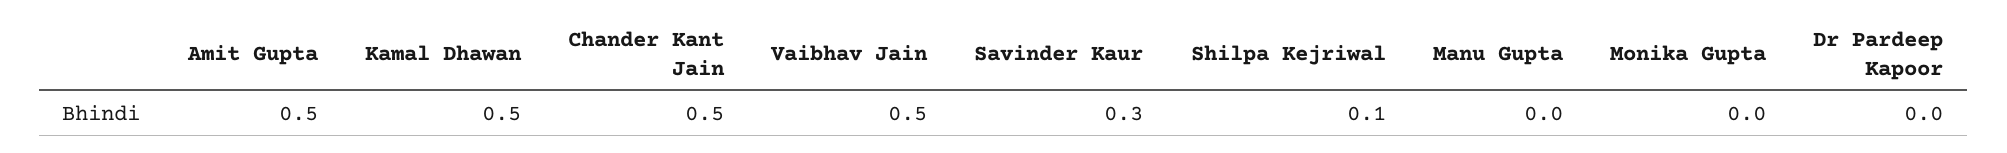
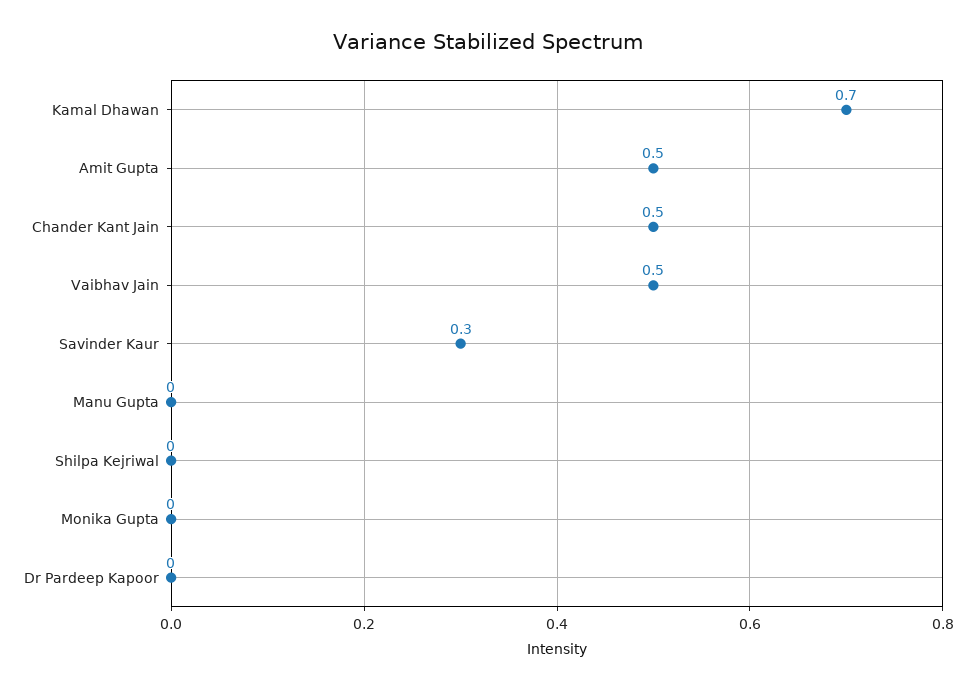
  {
    "Amit Gupta": 0.5,
-   "Kamal Dhawan": 0.5,
+   "Kamal Dhawan": 0.7,
    "Chander Kant Jain": 0.5,
    "Vaibhav Jain": 0.5,
    "Savinder Kaur": 0.3,
-   "Shilpa Kejriwal": 0.1,
+   "Shilpa Kejriwal": 0,
    "Manu Gupta": 0,
    "Monika Gupta": 0,
    "Dr Pardeep Kapoor": 0
  }

